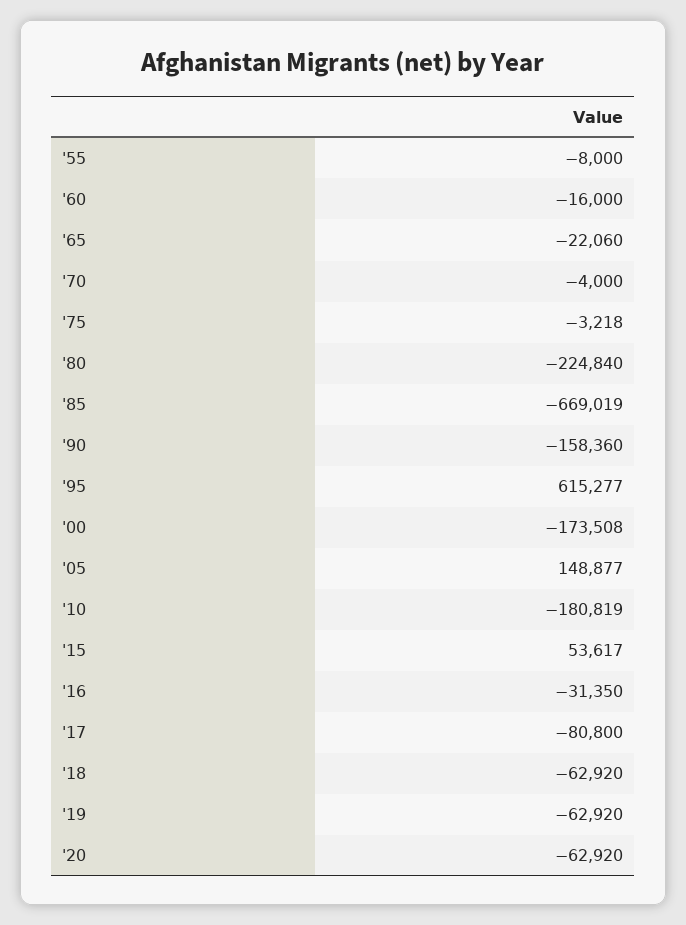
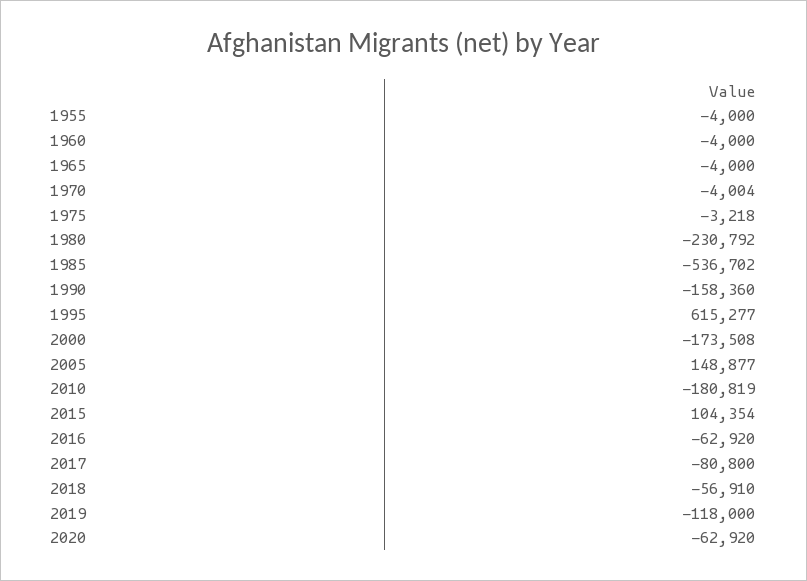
  {
-   "'55": -8000,
+   "'55": -4000,
-   "'60": -16000,
+   "'60": -4000,
-   "'65": -22060,
+   "'65": -4000,
-   "'70": -4000,
+   "'70": -4004,
    "'75": -3218,
-   "'80": -224840,
+   "'80": -230792,
-   "'85": -669019,
+   "'85": -536702,
    "'90": -158360,
    "'95": 615277,
    "'00": -173508,
    "'05": 148877,
    "'10": -180819,
-   "'15": 53617,
+   "'15": 104354,
-   "'16": -31350,
+   "'16": -62920,
    "'17": -80800,
-   "'18": -62920,
+   "'18": -56910,
-   "'19": -62920,
+   "'19": -118000,
    "'20": -62920
  }

